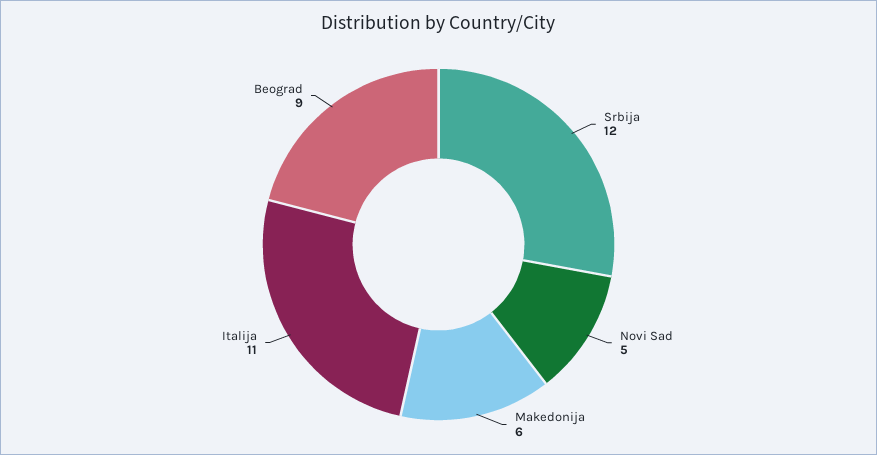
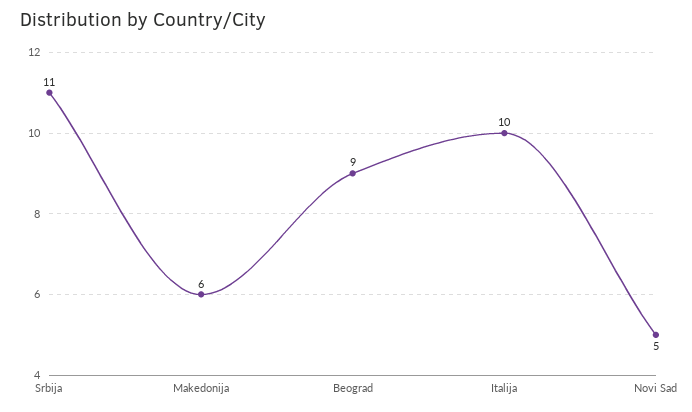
  {
-   "Srbija": 12,
+   "Srbija": 11,
    "Novi Sad": 5,
    "Makedonija": 6,
-   "Italija": 11,
+   "Italija": 10,
    "Beograd": 9
  }

